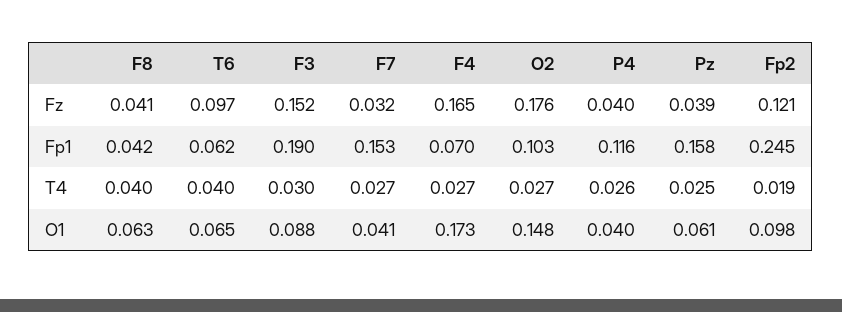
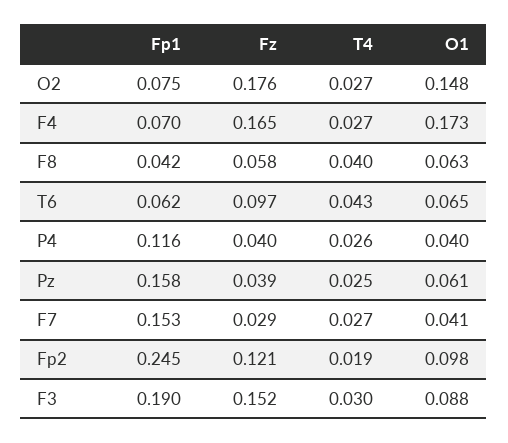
  {
    "F8": {
-     "Fz": 0.041,
+     "Fz": 0.058,
      "Fp1": 0.042,
      "T4": 0.04,
      "O1": 0.063
    },
    "T6": {
      "Fz": 0.097,
      "Fp1": 0.062,
-     "T4": 0.04,
+     "T4": 0.043,
      "O1": 0.065
    },
    "F3": {
      "Fz": 0.152,
      "Fp1": 0.19,
      "T4": 0.03,
      "O1": 0.088
    },
    "F7": {
-     "Fz": 0.032,
+     "Fz": 0.029,
      "Fp1": 0.153,
      "T4": 0.027,
      "O1": 0.041
    },
    "F4": {
      "Fz": 0.165,
      "Fp1": 0.07,
      "T4": 0.027,
      "O1": 0.173
    },
    "O2": {
      "Fz": 0.176,
-     "Fp1": 0.103,
+     "Fp1": 0.075,
      "T4": 0.027,
      "O1": 0.148
    },
    "P4": {
      "Fz": 0.04,
      "Fp1": 0.116,
      "T4": 0.026,
      "O1": 0.04
    },
    "Pz": {
      "Fz": 0.039,
      "Fp1": 0.158,
      "T4": 0.025,
      "O1": 0.061
    },
    "Fp2": {
      "Fz": 0.121,
      "Fp1": 0.245,
      "T4": 0.019,
      "O1": 0.098
    }
  }

